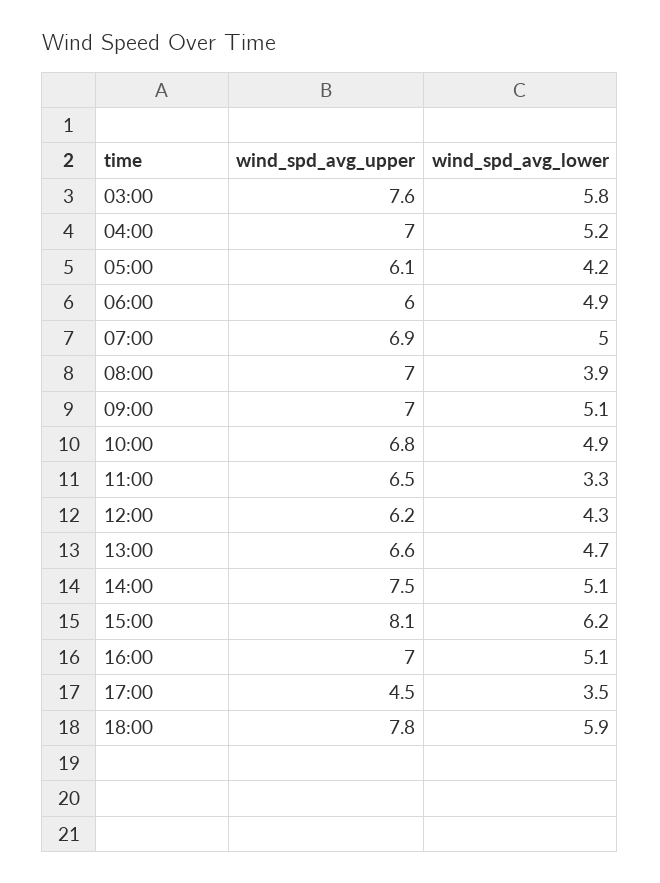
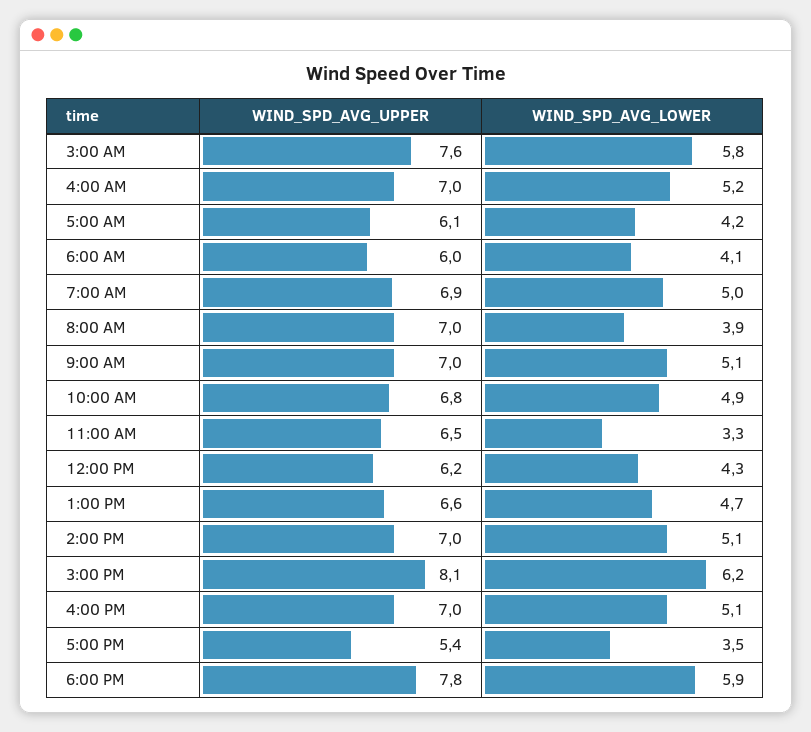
  {
    "wind_spd_avg_upper": {
      "03:00": 7.6,
      "04:00": 7,
      "05:00": 6.1,
      "06:00": 6,
      "07:00": 6.9,
      "08:00": 7,
      "09:00": 7,
      "10:00": 6.8,
      "11:00": 6.5,
      "12:00": 6.2,
      "13:00": 6.6,
-     "14:00": 7.5,
+     "14:00": 7,
      "15:00": 8.1,
      "16:00": 7,
-     "17:00": 4.5,
+     "17:00": 5.4,
      "18:00": 7.8
    },
    "wind_spd_avg_lower": {
      "03:00": 5.8,
      "04:00": 5.2,
      "05:00": 4.2,
-     "06:00": 4.9,
+     "06:00": 4.1,
      "07:00": 5,
      "08:00": 3.9,
      "09:00": 5.1,
      "10:00": 4.9,
      "11:00": 3.3,
      "12:00": 4.3,
      "13:00": 4.7,
      "14:00": 5.1,
      "15:00": 6.2,
      "16:00": 5.1,
      "17:00": 3.5,
      "18:00": 5.9
    }
  }

